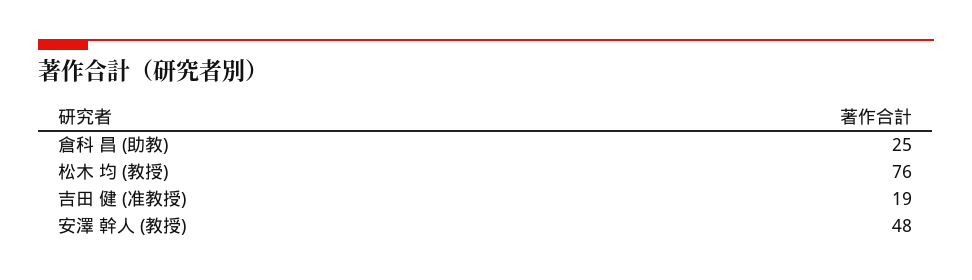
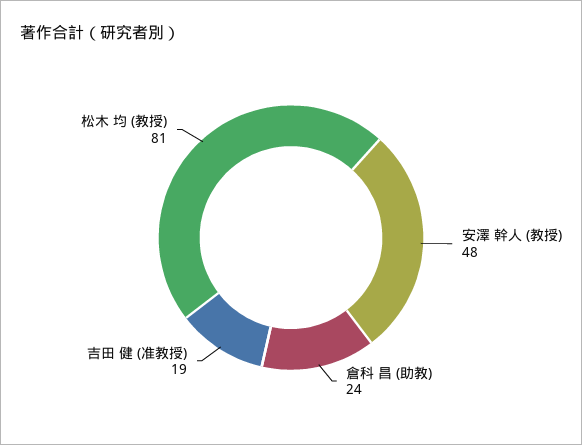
  {
-   "倉科 昌 (助教)": 25,
+   "倉科 昌 (助教)": 24,
-   "松木 均 (教授)": 76,
+   "松木 均 (教授)": 81,
    "吉田 健 (准教授)": 19,
    "安澤 幹人 (教授)": 48
  }

